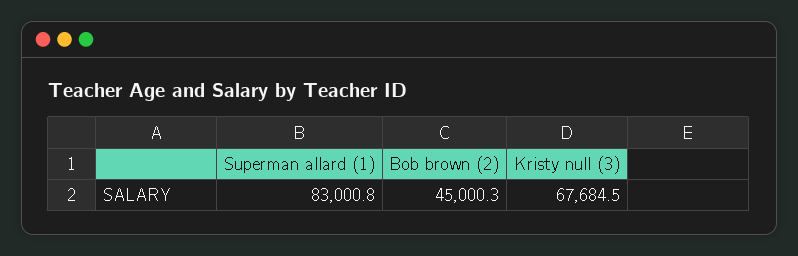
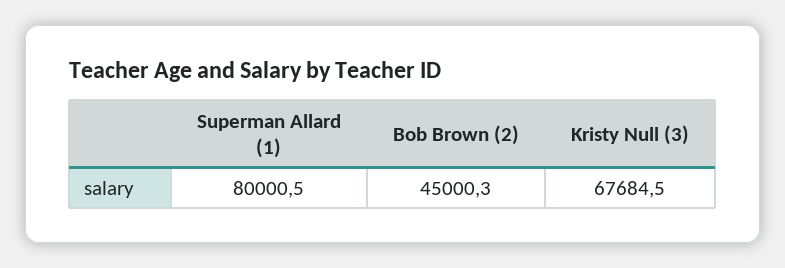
  {
-   "Superman allard (1)": 83000.8,
+   "Superman allard (1)": 80000.5,
    "Bob brown (2)": 45000.3,
    "Kristy null (3)": 67684.5
  }

